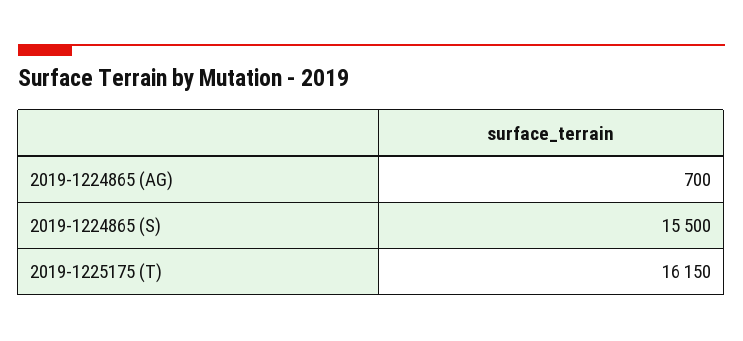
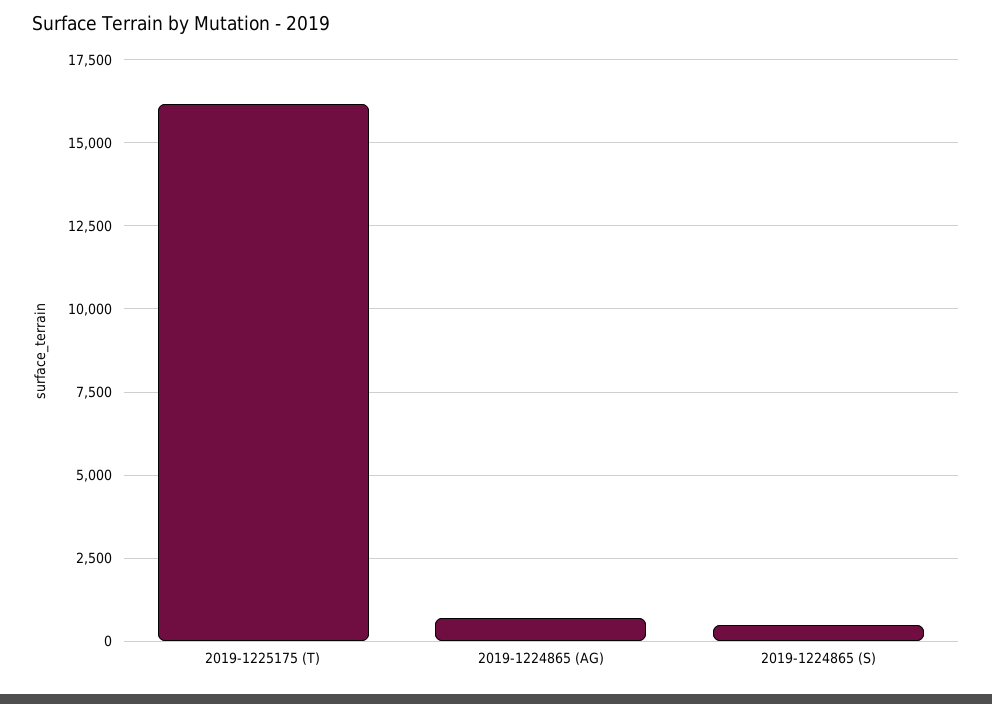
  {
    "2019-1224865 (AG)": 700,
-   "2019-1224865 (S)": 15500,
+   "2019-1224865 (S)": 500,
    "2019-1225175 (T)": 16150
  }

